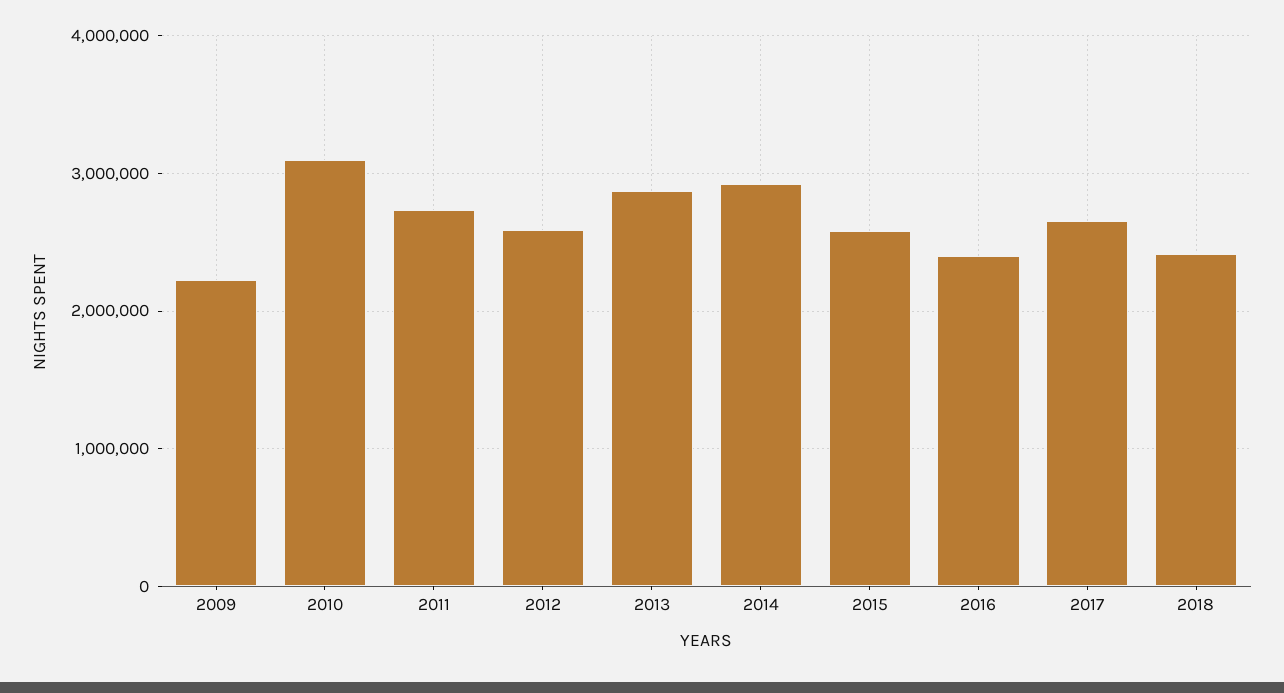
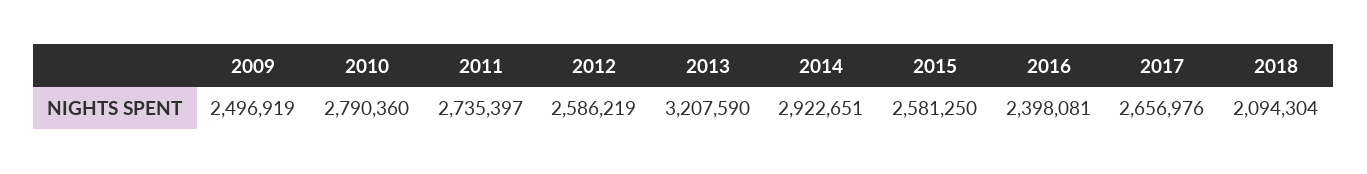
  {
-   "2009": 2200000,
+   "2009": 2496919,
-   "2010": 3100000,
+   "2010": 2790360,
    "2011": 2735397,
    "2012": 2586219,
-   "2013": 2900000,
+   "2013": 3207590,
    "2014": 2922651,
    "2015": 2581250,
    "2016": 2398081,
    "2017": 2656976,
-   "2018": 2400000
+   "2018": 2094304
  }

